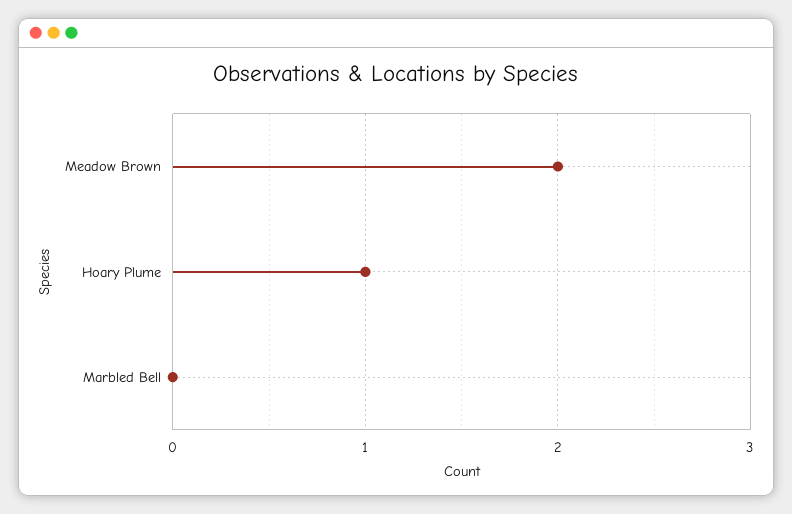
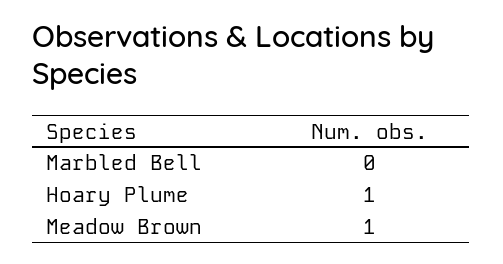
  {
-   "Meadow Brown": 2,
+   "Meadow Brown": 1,
    "Hoary Plume": 1,
    "Marbled Bell": 0
  }

